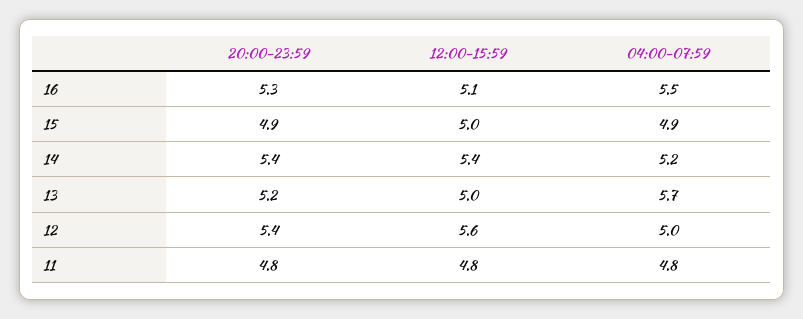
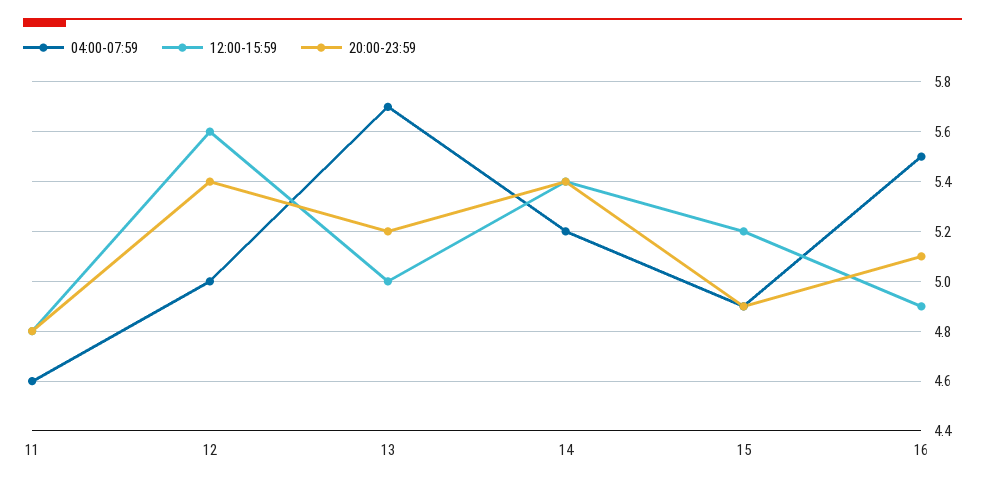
  {
    "20:00-23:59": {
-     "16": 5.3,
+     "16": 5.1,
      "15": 4.9,
      "14": 5.4,
      "13": 5.2,
      "12": 5.4,
      "11": 4.8
    },
    "12:00-15:59": {
-     "16": 5.1,
+     "16": 4.9,
-     "15": 5,
+     "15": 5.2,
      "14": 5.4,
      "13": 5,
      "12": 5.6,
      "11": 4.8
    },
    "04:00-07:59": {
      "16": 5.5,
      "15": 4.9,
      "14": 5.2,
      "13": 5.7,
      "12": 5,
-     "11": 4.8
+     "11": 4.6
    }
  }

